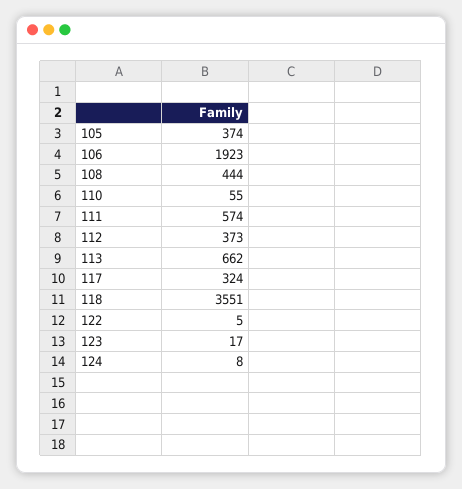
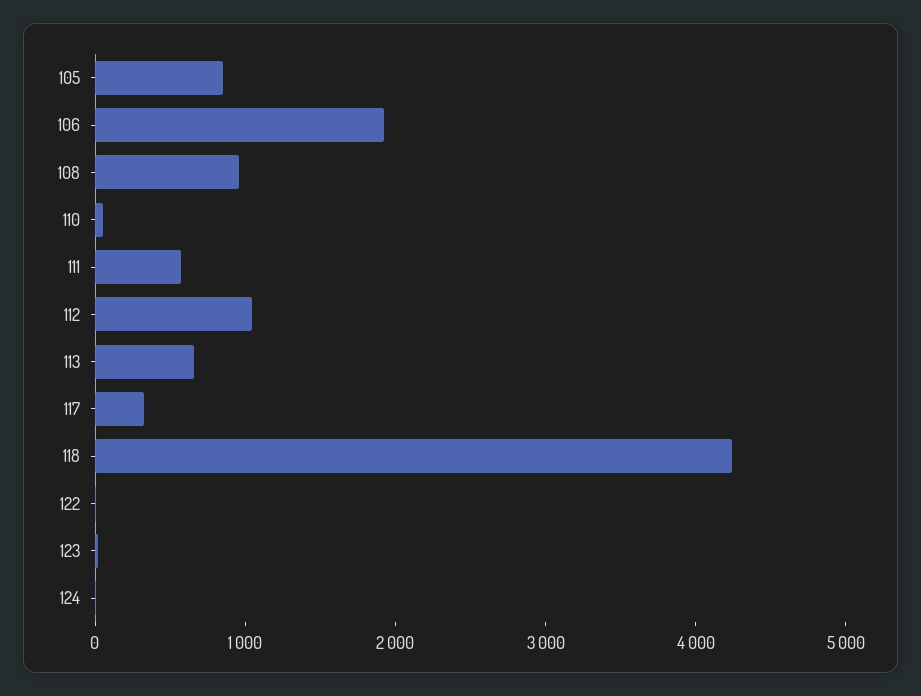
  {
-   "105": 374,
+   "105": 800,
    "106": 1923,
-   "108": 444,
+   "108": 1000,
    "110": 55,
    "111": 574,
-   "112": 373,
+   "112": 1000,
    "113": 662,
    "117": 324,
-   "118": 3551,
+   "118": 4200,
    "122": 5,
    "123": 17,
    "124": 8
  }

